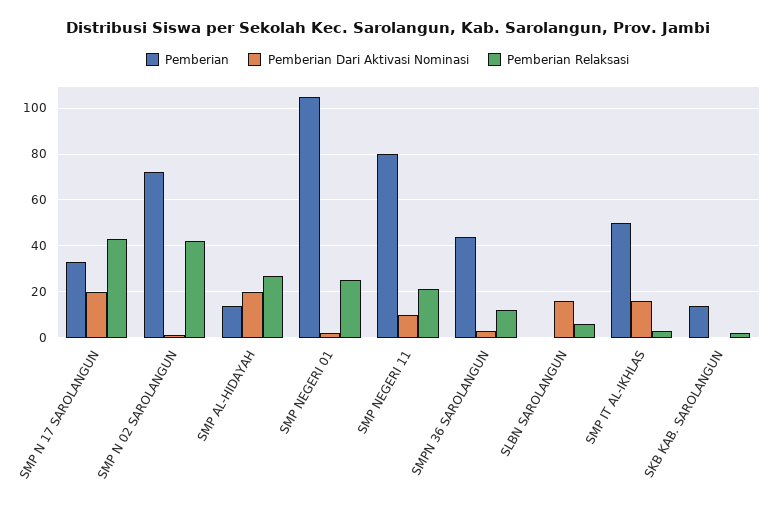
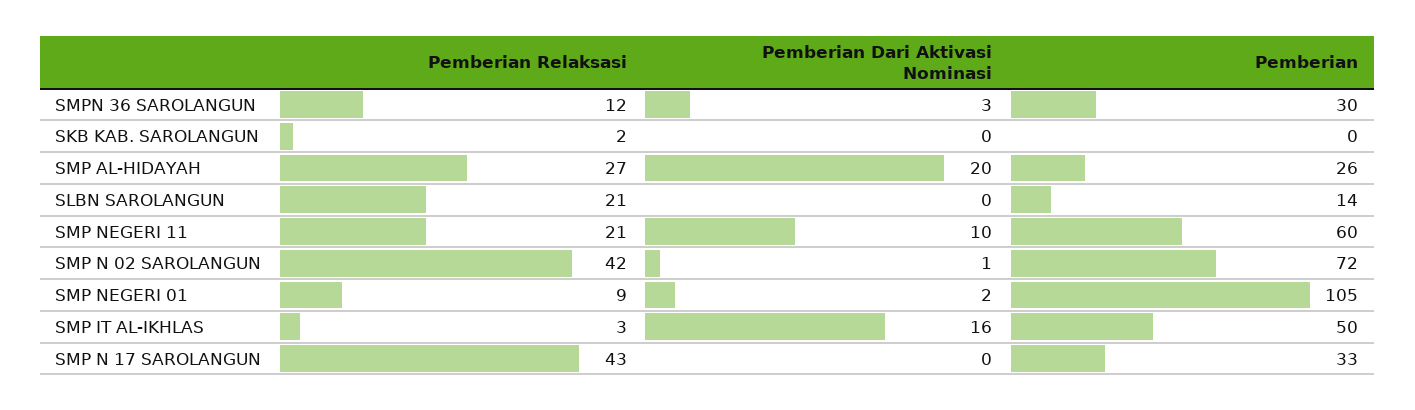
  {
    "Pemberian": {
      "SMP N 17 SAROLANGUN": 33,
      "SMP N 02 SAROLANGUN": 72,
-     "SMP AL-HIDAYAH": 15,
+     "SMP AL-HIDAYAH": 26,
      "SMP NEGERI 01": 105,
-     "SMP NEGERI 11": 80,
+     "SMP NEGERI 11": 60,
-     "SMPN 36 SAROLANGUN": 45,
+     "SMPN 36 SAROLANGUN": 30,
-     "SLBN SAROLANGUN": 0,
+     "SLBN SAROLANGUN": 14,
      "SMP IT AL-IKHLAS": 50,
-     "SKB KAB. SAROLANGUN": 15
+     "SKB KAB. SAROLANGUN": 0
    },
    "Pemberian Dari Aktivasi Nominasi": {
-     "SMP N 17 SAROLANGUN": 20,
+     "SMP N 17 SAROLANGUN": 0,
      "SMP N 02 SAROLANGUN": 1,
      "SMP AL-HIDAYAH": 20,
      "SMP NEGERI 01": 2,
      "SMP NEGERI 11": 10,
      "SMPN 36 SAROLANGUN": 3,
-     "SLBN SAROLANGUN": 15,
+     "SLBN SAROLANGUN": 0,
      "SMP IT AL-IKHLAS": 16,
      "SKB KAB. SAROLANGUN": 0
    },
    "Pemberian Relaksasi": {
      "SMP N 17 SAROLANGUN": 43,
      "SMP N 02 SAROLANGUN": 42,
      "SMP AL-HIDAYAH": 27,
-     "SMP NEGERI 01": 25,
+     "SMP NEGERI 01": 9,
      "SMP NEGERI 11": 21,
      "SMPN 36 SAROLANGUN": 12,
-     "SLBN SAROLANGUN": 5,
+     "SLBN SAROLANGUN": 21,
      "SMP IT AL-IKHLAS": 3,
      "SKB KAB. SAROLANGUN": 2
    }
  }

